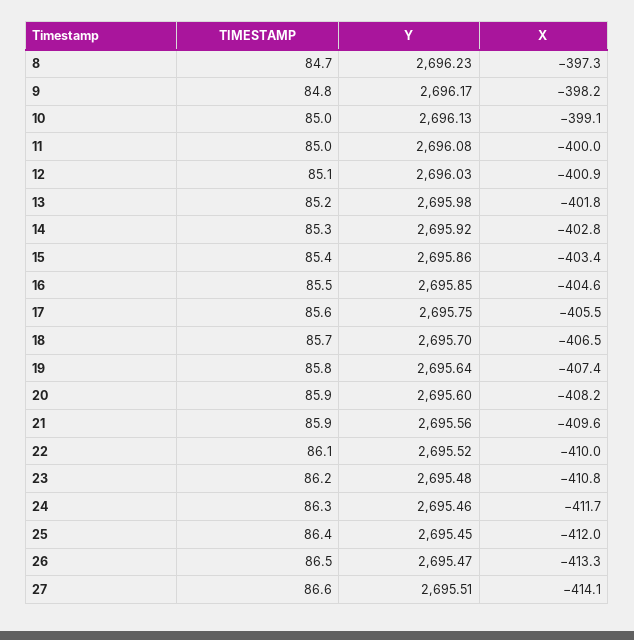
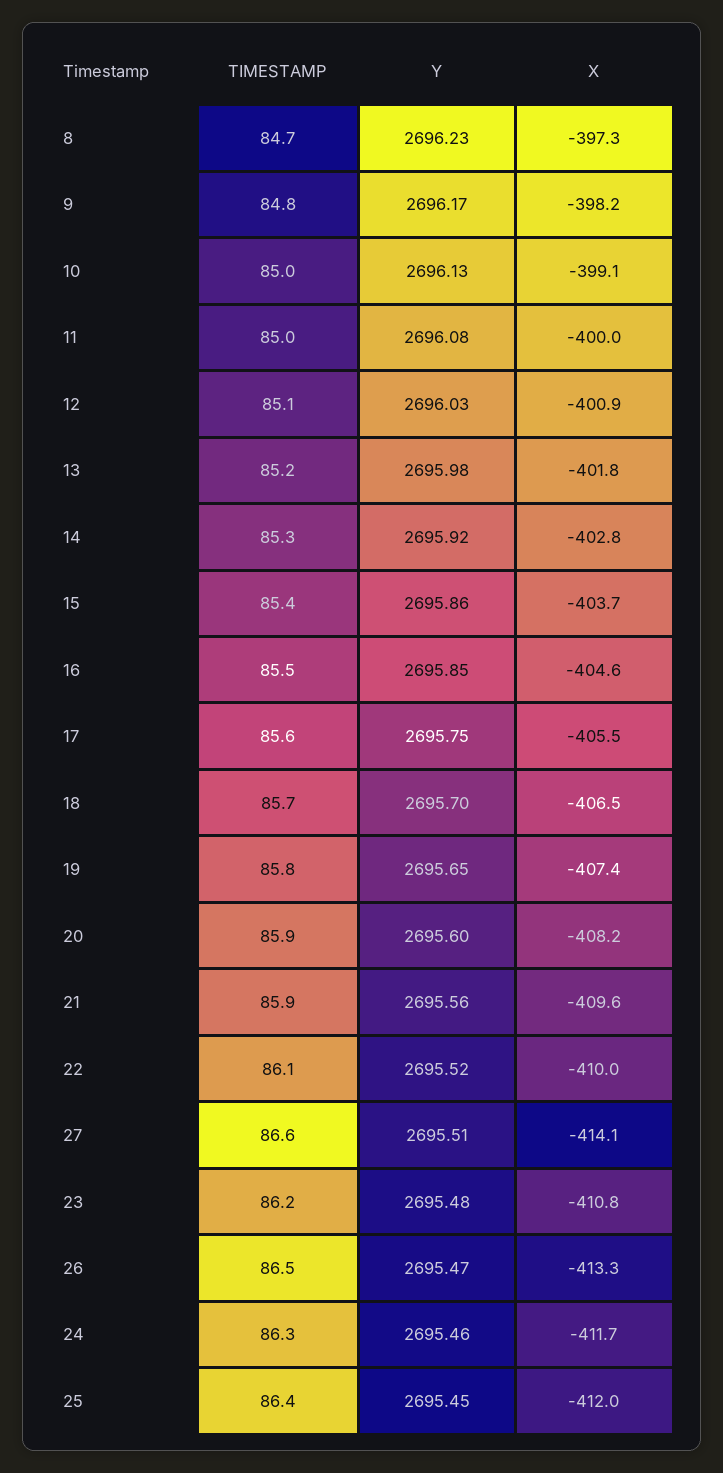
  {
    "TIMESTAMP": {
      "8": 84.7,
      "9": 84.8,
      "10": 85,
      "11": 85,
      "12": 85.1,
      "13": 85.2,
      "14": 85.3,
      "15": 85.4,
      "16": 85.5,
      "17": 85.6,
      "18": 85.7,
      "19": 85.8,
      "20": 85.9,
      "21": 85.9,
      "22": 86.1,
      "23": 86.2,
      "24": 86.3,
      "25": 86.4,
      "26": 86.5,
      "27": 86.6
    },
    "Y": {
      "8": 2696.23,
      "9": 2696.17,
      "10": 2696.13,
      "11": 2696.08,
      "12": 2696.03,
      "13": 2695.98,
      "14": 2695.92,
      "15": 2695.86,
      "16": 2695.85,
      "17": 2695.75,
      "18": 2695.7,
-     "19": 2695.64,
+     "19": 2695.65,
      "20": 2695.6,
      "21": 2695.56,
      "22": 2695.52,
      "23": 2695.48,
      "24": 2695.46,
      "25": 2695.45,
      "26": 2695.47,
      "27": 2695.51
    },
    "X": {
      "8": -397.3,
      "9": -398.2,
      "10": -399.1,
      "11": -400,
      "12": -400.9,
      "13": -401.8,
      "14": -402.8,
-     "15": -403.4,
+     "15": -403.7,
      "16": -404.6,
      "17": -405.5,
      "18": -406.5,
      "19": -407.4,
      "20": -408.2,
      "21": -409.6,
      "22": -410,
      "23": -410.8,
      "24": -411.7,
      "25": -412,
      "26": -413.3,
      "27": -414.1
    }
  }

